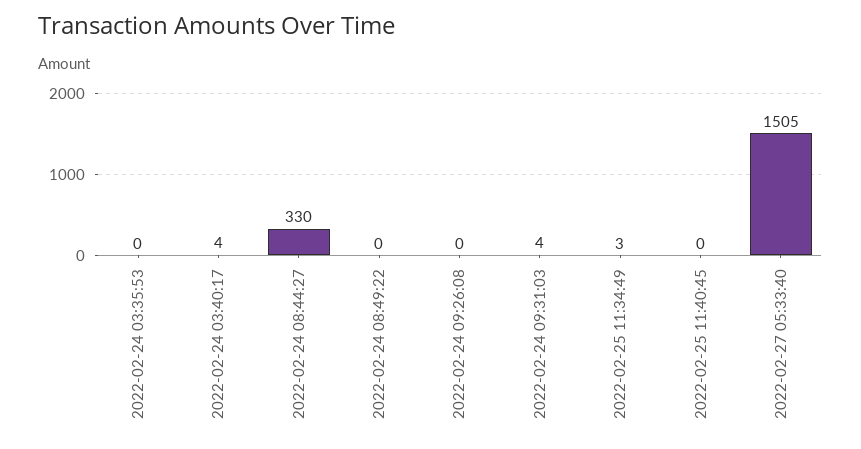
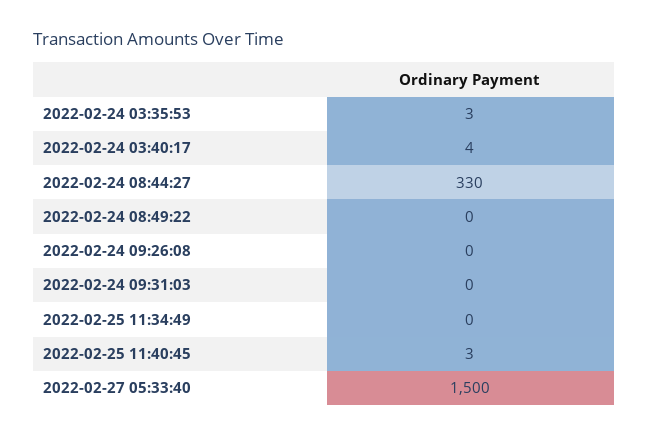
  {
-   "2022-02-24 03:35:53": 0,
+   "2022-02-24 03:35:53": 3,
    "2022-02-24 03:40:17": 4,
    "2022-02-24 08:44:27": 330,
    "2022-02-24 08:49:22": 0,
    "2022-02-24 09:26:08": 0,
-   "2022-02-24 09:31:03": 4,
+   "2022-02-24 09:31:03": 0,
-   "2022-02-25 11:34:49": 3,
+   "2022-02-25 11:34:49": 0,
-   "2022-02-25 11:40:45": 0,
+   "2022-02-25 11:40:45": 3,
-   "2022-02-27 05:33:40": 1505
+   "2022-02-27 05:33:40": 1500
  }

